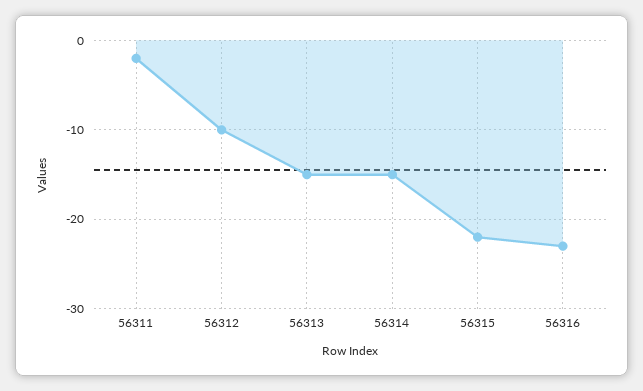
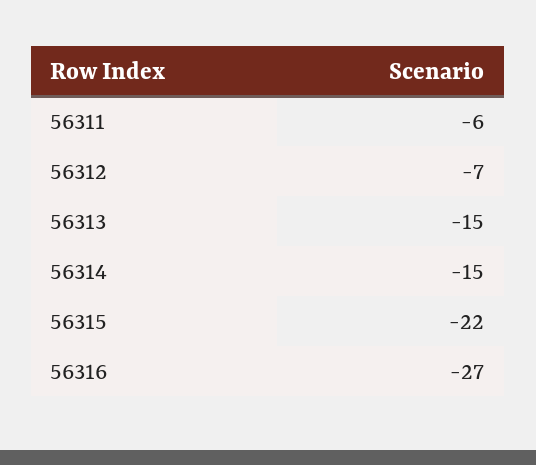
  {
-   "56311": -2,
+   "56311": -6,
-   "56312": -10,
+   "56312": -7,
    "56313": -15,
    "56314": -15,
    "56315": -22,
-   "56316": -23
+   "56316": -27
  }

